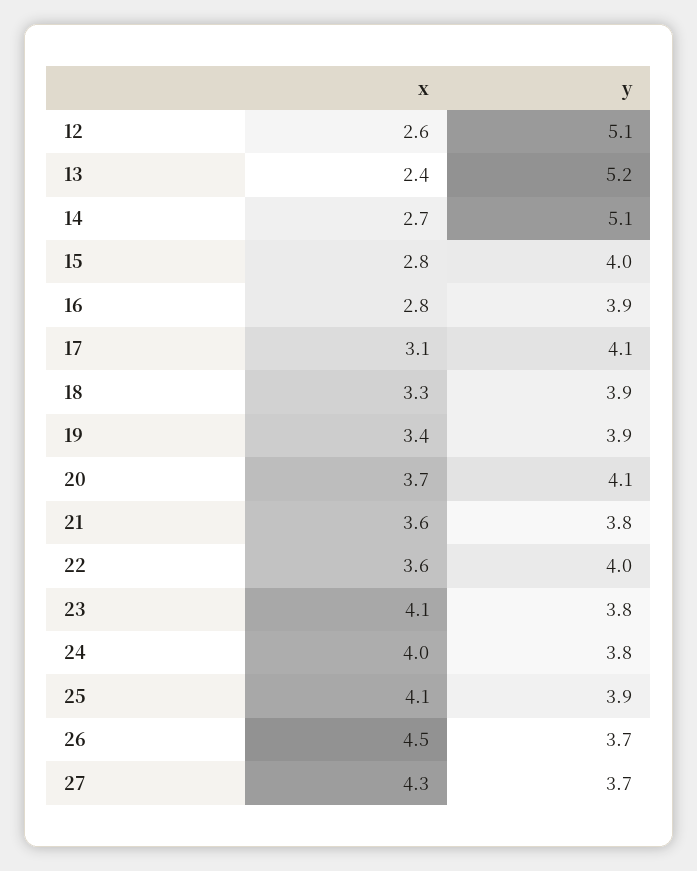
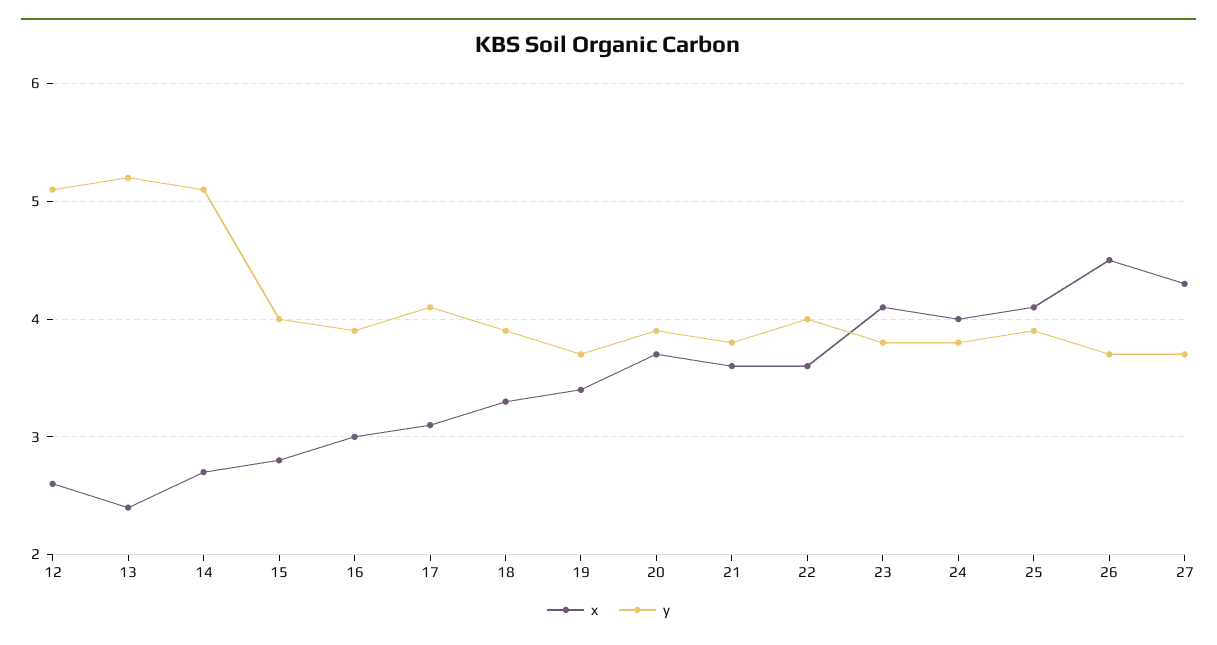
  {
    "x": {
      "12": 2.6,
      "13": 2.4,
      "14": 2.7,
      "15": 2.8,
-     "16": 2.8,
+     "16": 3,
      "17": 3.1,
      "18": 3.3,
      "19": 3.4,
      "20": 3.7,
      "21": 3.6,
      "22": 3.6,
      "23": 4.1,
      "24": 4,
      "25": 4.1,
      "26": 4.5,
      "27": 4.3
    },
    "y": {
      "12": 5.1,
      "13": 5.2,
      "14": 5.1,
      "15": 4,
      "16": 3.9,
      "17": 4.1,
      "18": 3.9,
-     "19": 3.9,
+     "19": 3.7,
-     "20": 4.1,
+     "20": 3.9,
      "21": 3.8,
      "22": 4,
      "23": 3.8,
      "24": 3.8,
      "25": 3.9,
      "26": 3.7,
      "27": 3.7
    }
  }

